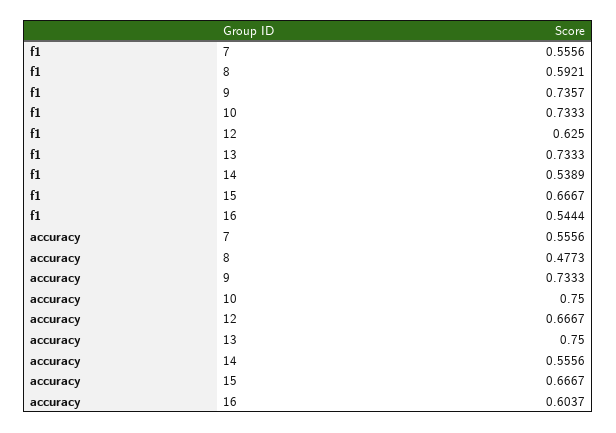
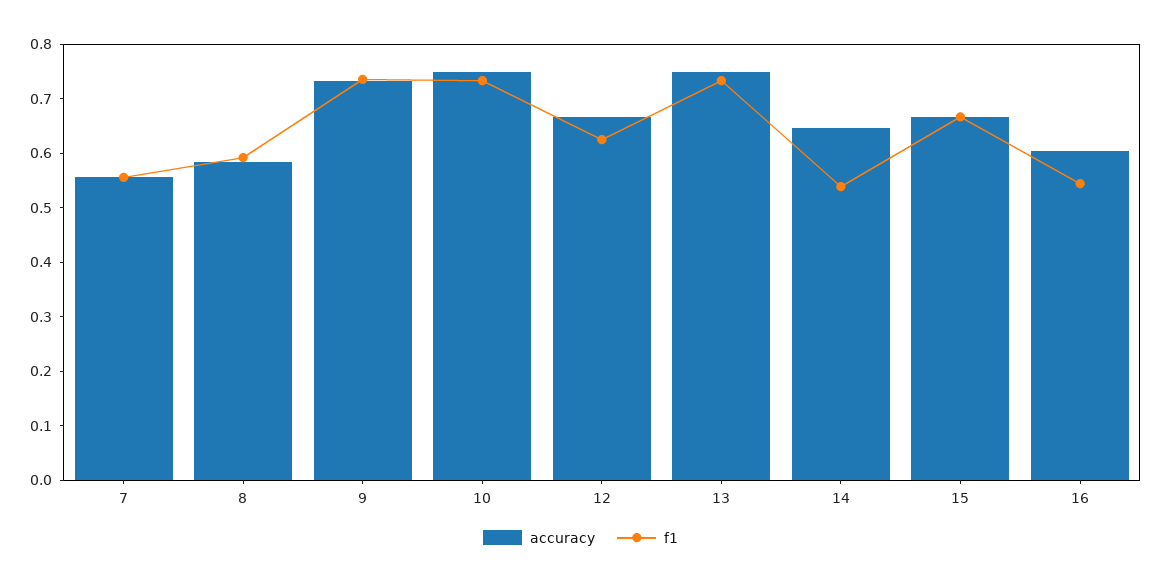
  {
    "f1": {
      "7": 0.5556,
      "8": 0.5921,
      "9": 0.7357,
      "10": 0.7333,
      "12": 0.625,
      "13": 0.7333,
      "14": 0.5389,
      "15": 0.6667,
      "16": 0.5444
    },
    "accuracy": {
      "7": 0.5556,
-     "8": 0.4773,
+     "8": 0.58,
      "9": 0.7333,
      "10": 0.75,
      "12": 0.6667,
      "13": 0.75,
-     "14": 0.5556,
+     "14": 0.64,
      "15": 0.6667,
      "16": 0.6037
    }
  }

